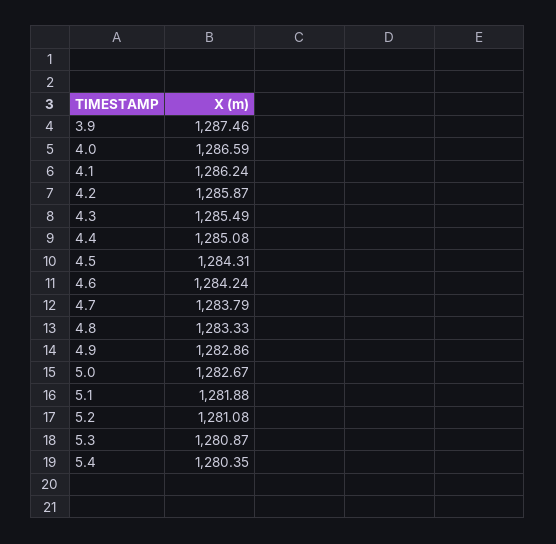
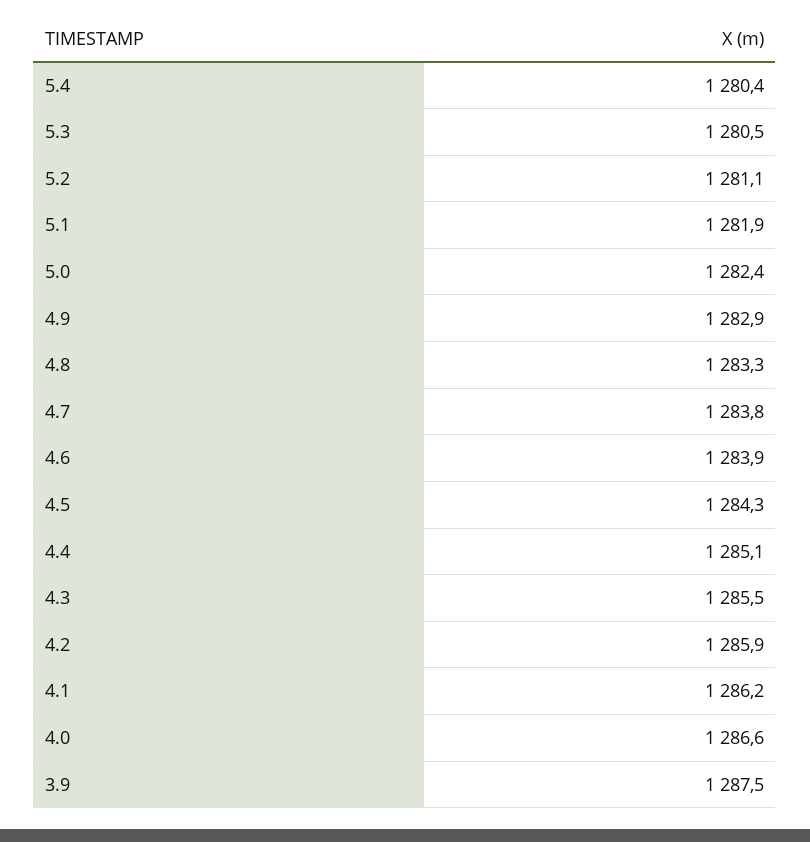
  {
    "3.9": 1287.46,
    "4.0": 1286.59,
    "4.1": 1286.24,
    "4.2": 1285.87,
    "4.3": 1285.49,
    "4.4": 1285.08,
    "4.5": 1284.31,
-   "4.6": 1284.24,
+   "4.6": 1283.9,
    "4.7": 1283.79,
    "4.8": 1283.33,
    "4.9": 1282.86,
-   "5.0": 1282.67,
+   "5.0": 1282.4,
    "5.1": 1281.88,
    "5.2": 1281.08,
-   "5.3": 1280.87,
+   "5.3": 1280.5,
    "5.4": 1280.35
  }

